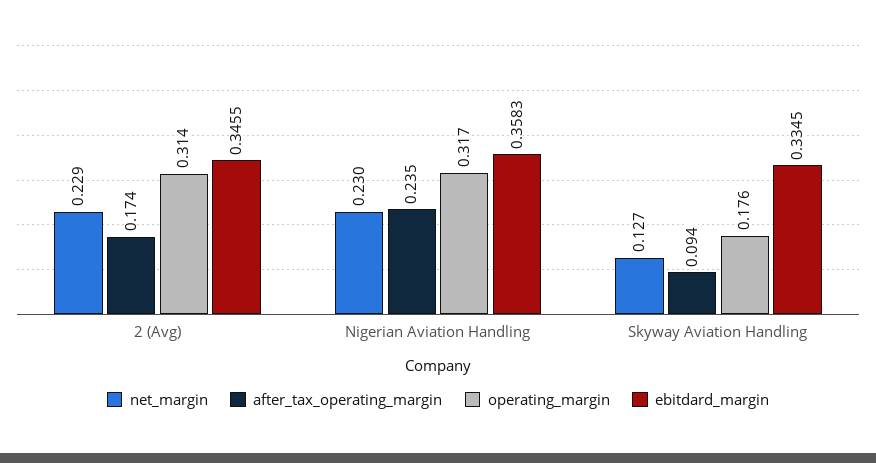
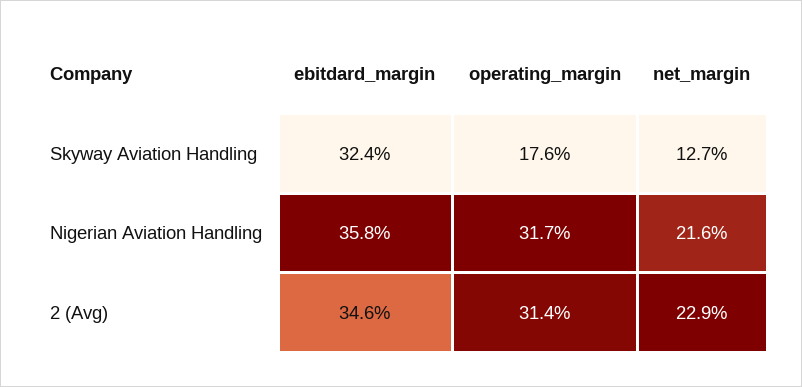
  {
    "net_margin": {
      "2 (Avg)": 0.229,
-     "Nigerian Aviation Handling": 0.23,
+     "Nigerian Aviation Handling": 0.216,
      "Skyway Aviation Handling": 0.127
    },
-   "after_tax_operating_margin": {
-     "2 (Avg)": 0.174,
-     "Nigerian Aviation Handling": 0.235,
-     "Skyway Aviation Handling": 0.094
-   },
    "operating_margin": {
      "2 (Avg)": 0.314,
      "Nigerian Aviation Handling": 0.317,
      "Skyway Aviation Handling": 0.176
    },
    "ebitdard_margin": {
      "2 (Avg)": 0.3455,
      "Nigerian Aviation Handling": 0.3583,
-     "Skyway Aviation Handling": 0.3345
+     "Skyway Aviation Handling": 0.324
    }
  }

